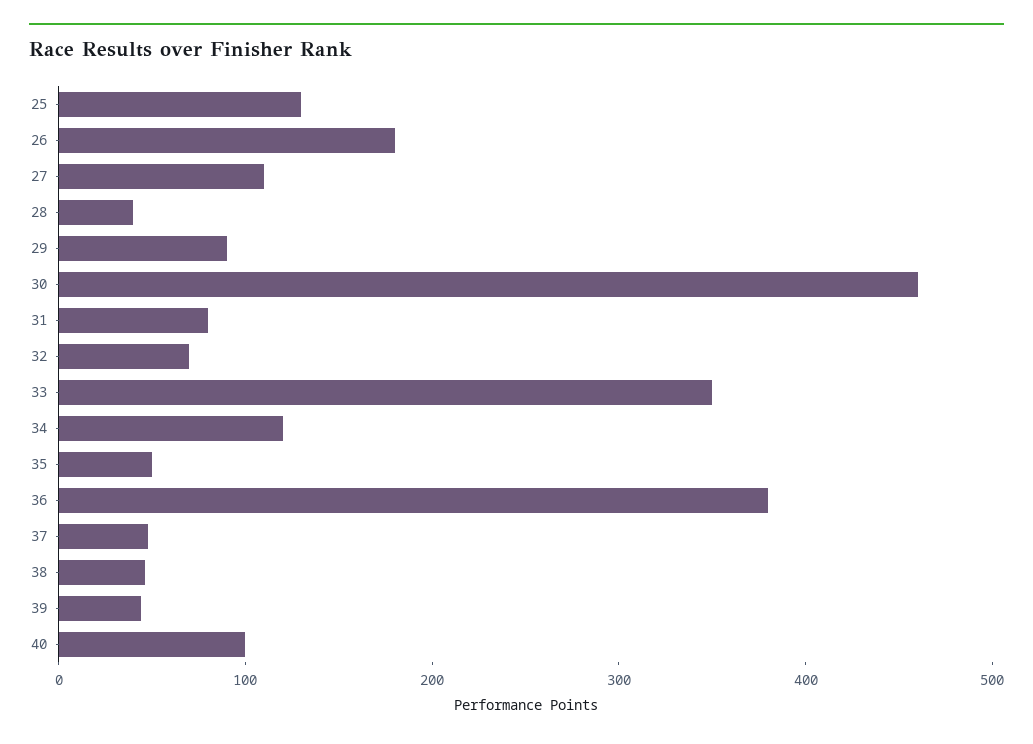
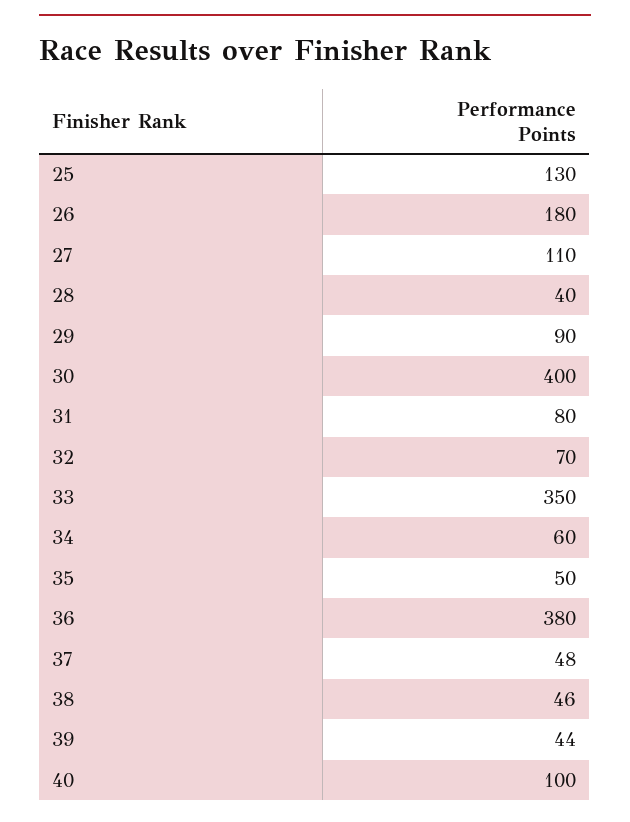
  {
    "25": 130,
    "26": 180,
    "27": 110,
    "28": 40,
    "29": 90,
-   "30": 460,
+   "30": 400,
    "31": 80,
    "32": 70,
    "33": 350,
-   "34": 120,
+   "34": 60,
    "35": 50,
    "36": 380,
    "37": 48,
    "38": 46,
    "39": 44,
    "40": 100
  }

